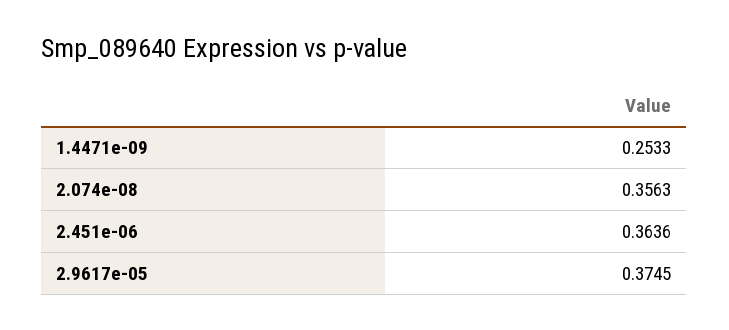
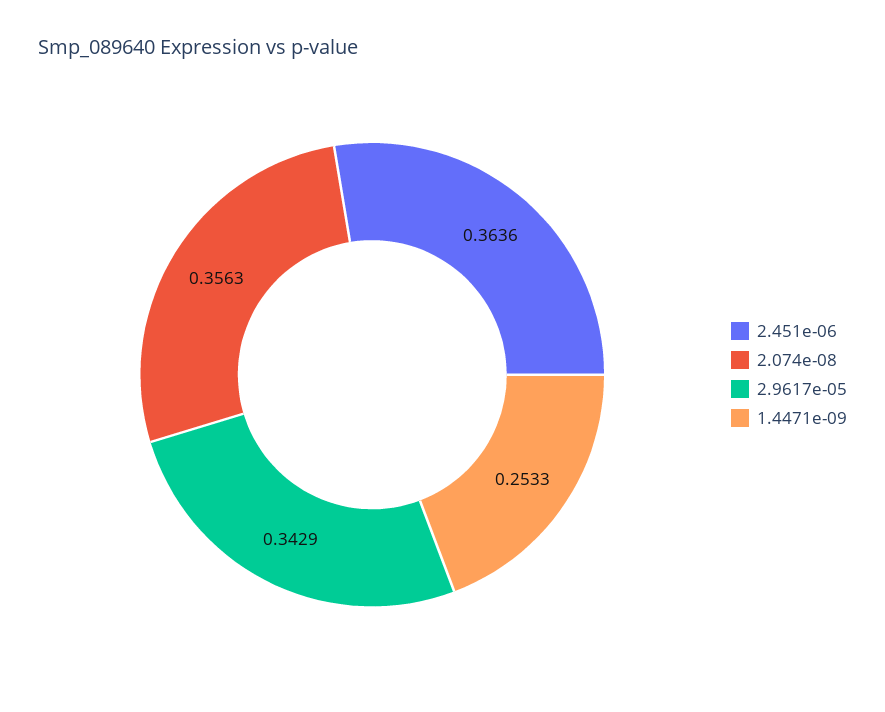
  {
    "1.4471e-09": 0.2533,
    "2.074e-08": 0.3563,
    "2.451e-06": 0.3636,
-   "2.9617e-05": 0.3745
+   "2.9617e-05": 0.3429
  }

